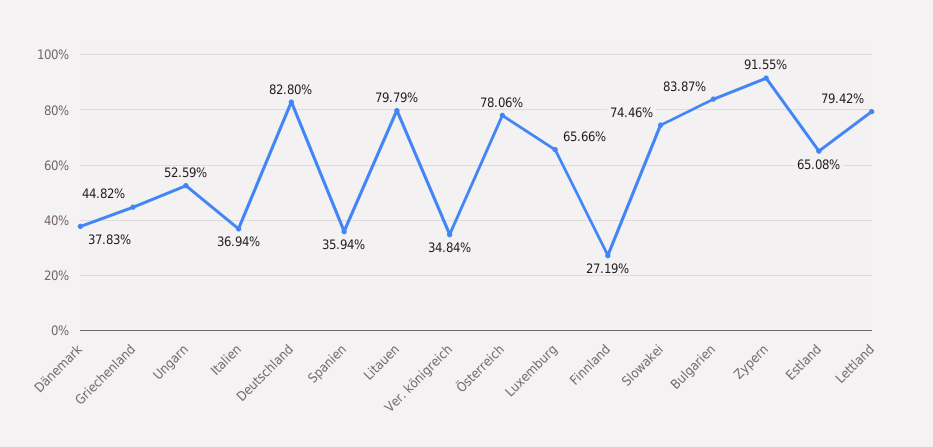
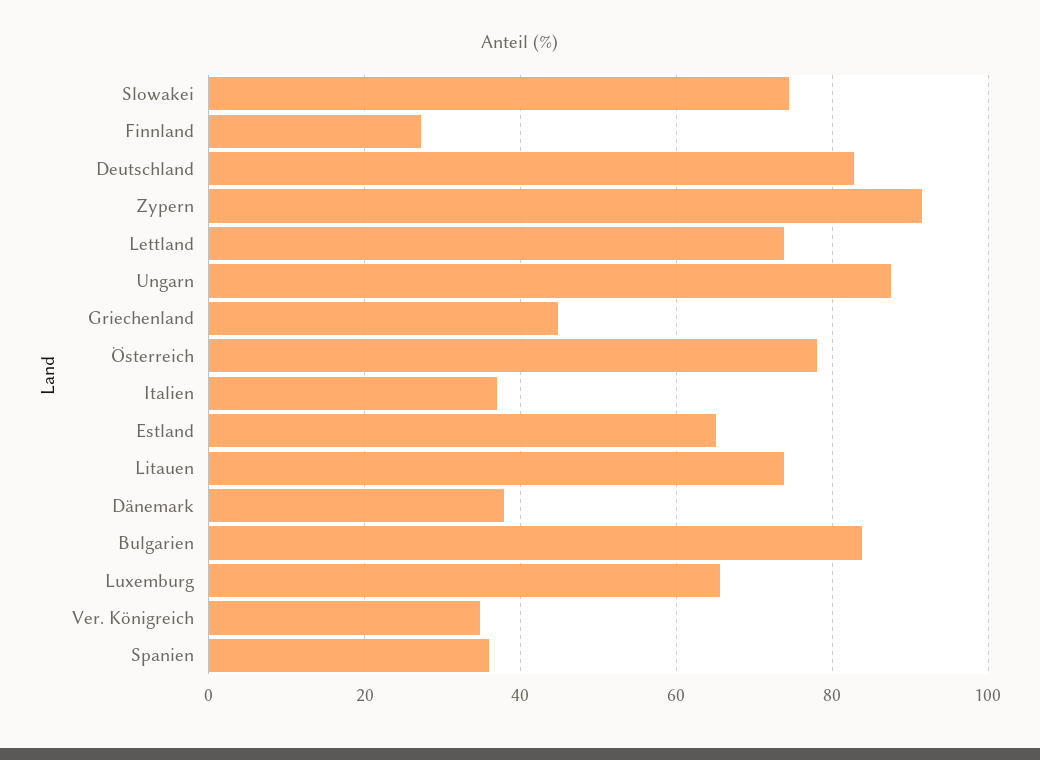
  {
    "Dänemark": 37.83,
    "Griechenland": 44.82,
-   "Ungarn": 52.59,
+   "Ungarn": 88,
    "Italien": 36.94,
    "Deutschland": 82.8,
    "Spanien": 35.94,
-   "Litauen": 79.79,
+   "Litauen": 74,
    "Ver. königreich": 34.84,
    "Österreich": 78.06,
    "Luxemburg": 65.66,
    "Finnland": 27.19,
    "Slowakei": 74.46,
    "Bulgarien": 83.87,
    "Zypern": 91.55,
    "Estland": 65.08,
-   "Lettland": 79.42
+   "Lettland": 74
  }

